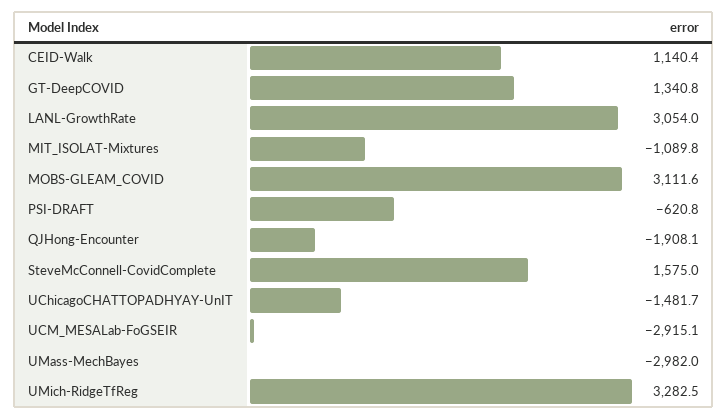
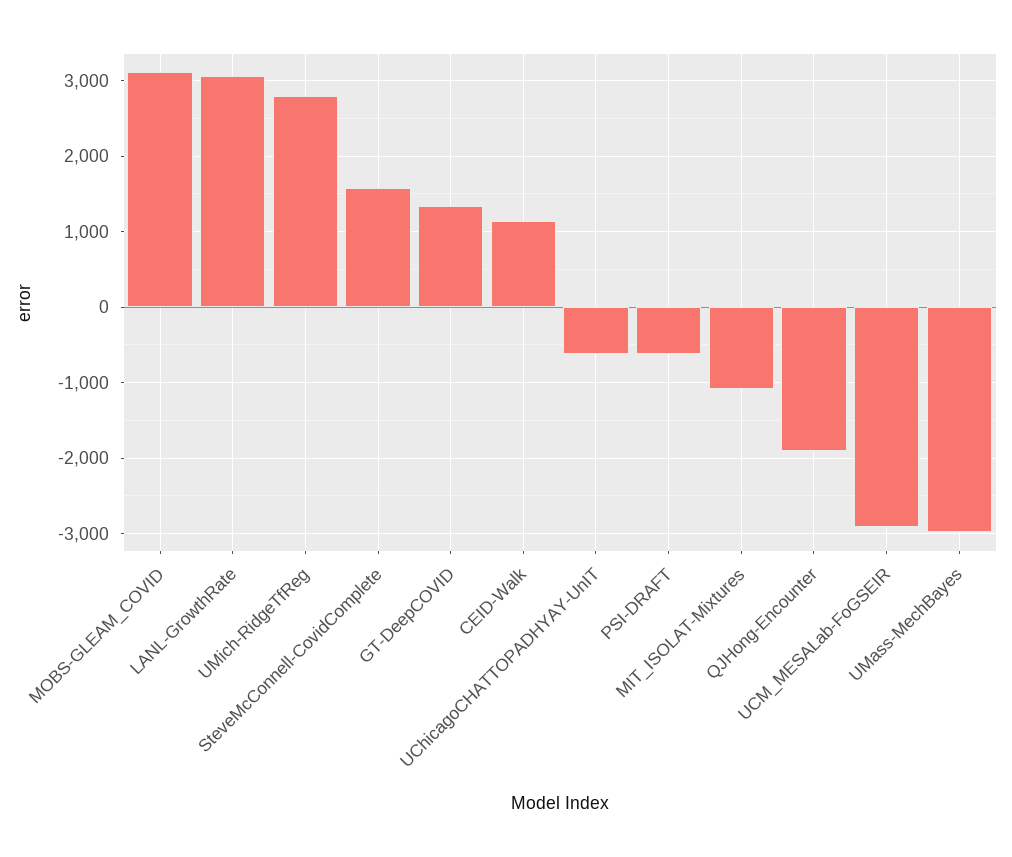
  {
    "CEID-Walk": 1140.4,
    "GT-DeepCOVID": 1340.8,
    "LANL-GrowthRate": 3054,
    "MIT_ISOLAT-Mixtures": -1089.8,
    "MOBS-GLEAM_COVID": 3111.6,
    "PSI-DRAFT": -620.8,
    "QJHong-Encounter": -1908.1,
    "SteveMcConnell-CovidComplete": 1575,
-   "UChicagoCHATTOPADHYAY-UnIT": -1481.7,
+   "UChicagoCHATTOPADHYAY-UnIT": -600,
    "UCM_MESALab-FoGSEIR": -2915.1,
    "UMass-MechBayes": -2982,
-   "UMich-RidgeTfReg": 3282.5
+   "UMich-RidgeTfReg": 2800
  }

